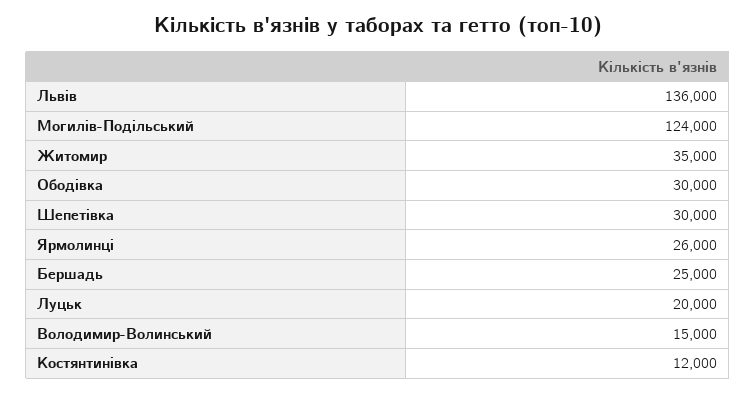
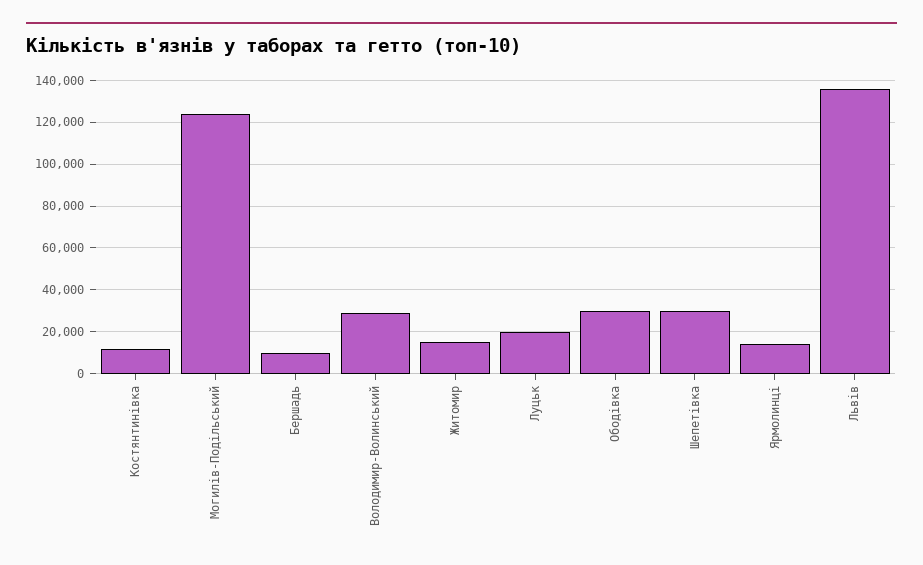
  {
    "Львів": 136000,
    "Могилів-Подільський": 124000,
-   "Житомир": 35000,
+   "Житомир": 15000,
    "Ободівка": 30000,
    "Шепетівка": 30000,
-   "Ярмолинці": 26000,
+   "Ярмолинці": 15000,
-   "Бершадь": 25000,
+   "Бершадь": 10000,
    "Луцьк": 20000,
-   "Володимир-Волинський": 15000,
+   "Володимир-Волинський": 30000,
    "Костянтинівка": 12000
  }

